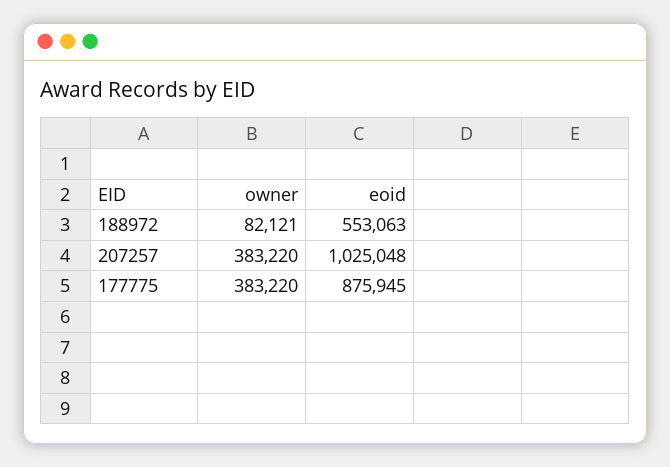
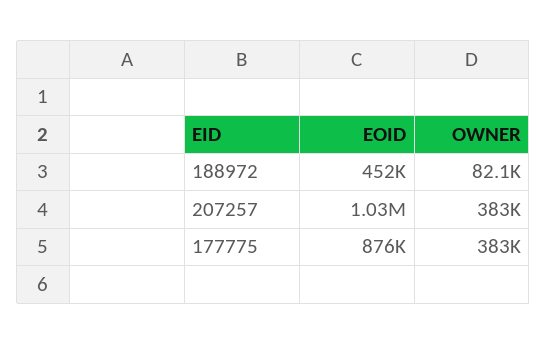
  {
    "owner": {
      "188972": 82121,
      "207257": 383220,
      "177775": 383220
    },
    "eoid": {
-     "188972": 553063,
+     "188972": 452000,
      "207257": 1025048,
      "177775": 875945
    }
  }

